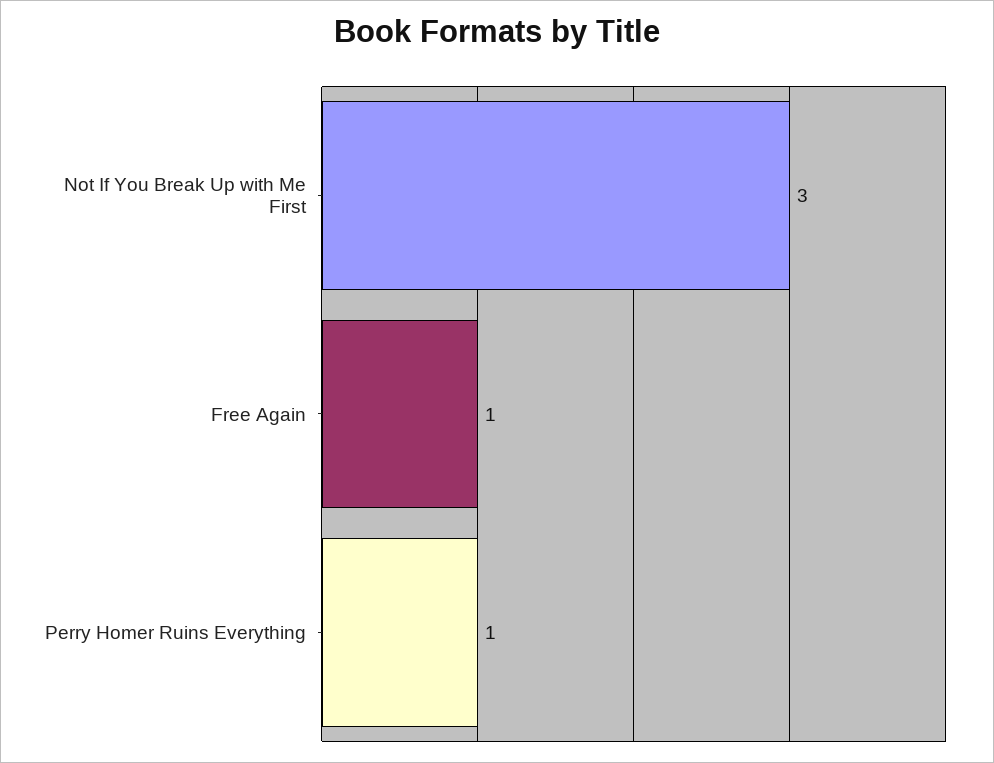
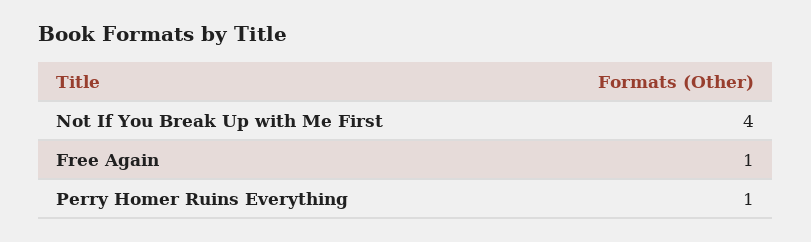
  {
-   "Not If You Break Up with Me First": 3,
+   "Not If You Break Up with Me First": 4,
    "Free Again": 1,
    "Perry Homer Ruins Everything": 1
  }

